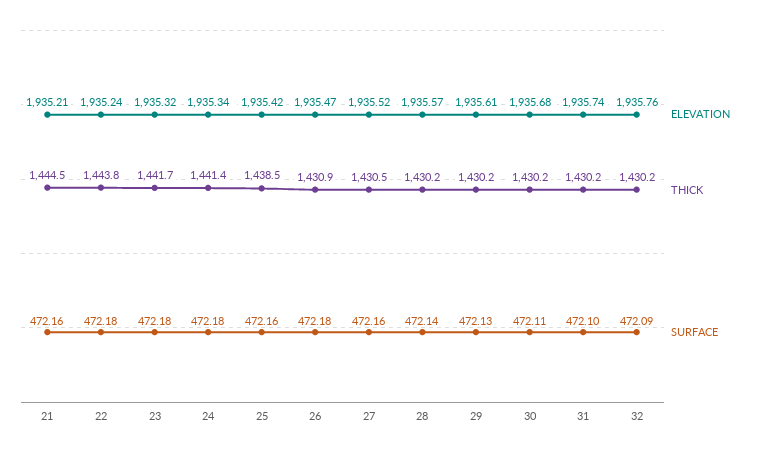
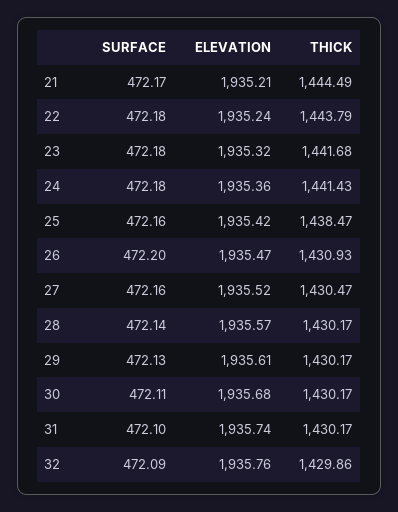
  {
    "ELEVATION": {
      "21": 1935.21,
      "22": 1935.24,
      "23": 1935.32,
-     "24": 1935.34,
+     "24": 1935.36,
      "25": 1935.42,
      "26": 1935.47,
      "27": 1935.52,
      "28": 1935.57,
      "29": 1935.61,
      "30": 1935.68,
      "31": 1935.74,
      "32": 1935.76
    },
    "THICK": {
      "21": 1444.49,
      "22": 1443.79,
      "23": 1441.68,
      "24": 1441.43,
      "25": 1438.47,
      "26": 1430.93,
      "27": 1430.47,
      "28": 1430.17,
      "29": 1430.17,
      "30": 1430.17,
      "31": 1430.17,
-     "32": 1430.2
+     "32": 1429.86
    },
    "SURFACE": {
-     "21": 472.16,
+     "21": 472.17,
      "22": 472.18,
      "23": 472.18,
      "24": 472.18,
      "25": 472.16,
-     "26": 472.18,
+     "26": 472.2,
      "27": 472.16,
      "28": 472.14,
      "29": 472.13,
      "30": 472.11,
      "31": 472.1,
      "32": 472.09
    }
  }

